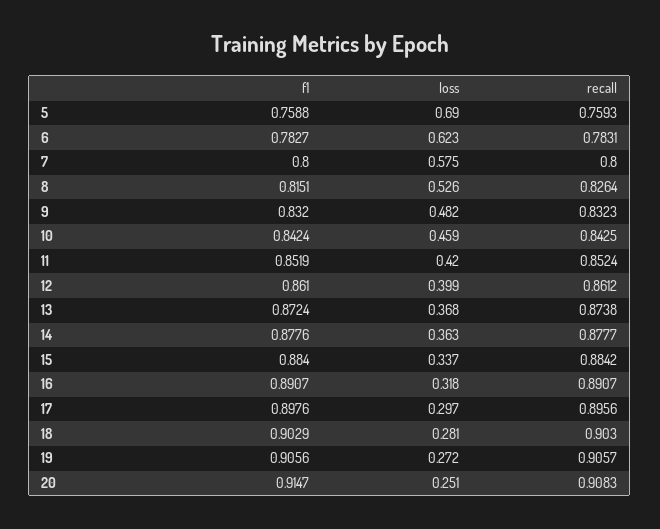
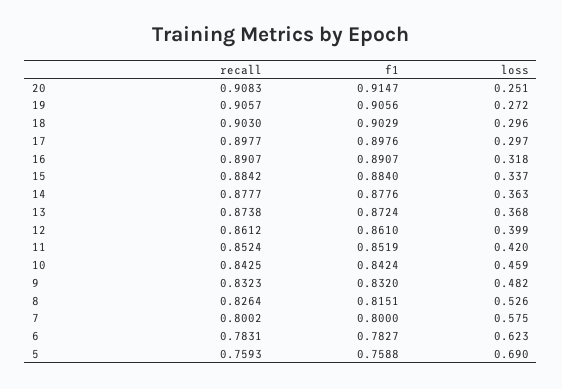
  {
    "f1": {
      "5": 0.7588,
      "6": 0.7827,
      "7": 0.8,
      "8": 0.8151,
      "9": 0.832,
      "10": 0.8424,
      "11": 0.8519,
      "12": 0.861,
      "13": 0.8724,
      "14": 0.8776,
      "15": 0.884,
      "16": 0.8907,
      "17": 0.8976,
      "18": 0.9029,
      "19": 0.9056,
      "20": 0.9147
    },
    "loss": {
      "5": 0.69,
      "6": 0.623,
      "7": 0.575,
      "8": 0.526,
      "9": 0.482,
      "10": 0.459,
      "11": 0.42,
      "12": 0.399,
      "13": 0.368,
      "14": 0.363,
      "15": 0.337,
      "16": 0.318,
      "17": 0.297,
-     "18": 0.281,
+     "18": 0.296,
      "19": 0.272,
      "20": 0.251
    },
    "recall": {
      "5": 0.7593,
      "6": 0.7831,
-     "7": 0.8,
+     "7": 0.8002,
      "8": 0.8264,
      "9": 0.8323,
      "10": 0.8425,
      "11": 0.8524,
      "12": 0.8612,
      "13": 0.8738,
      "14": 0.8777,
      "15": 0.8842,
      "16": 0.8907,
-     "17": 0.8956,
+     "17": 0.8977,
      "18": 0.903,
      "19": 0.9057,
      "20": 0.9083
    }
  }

